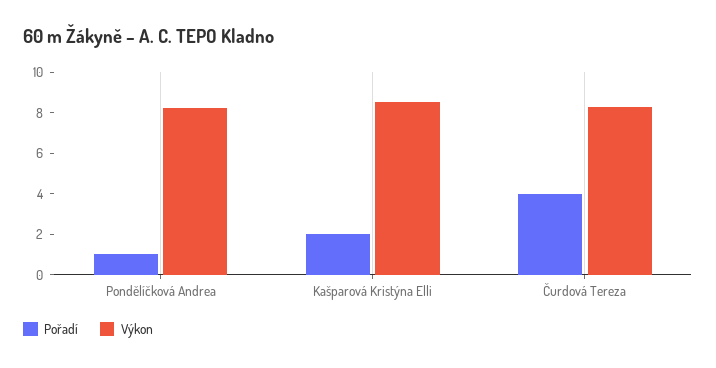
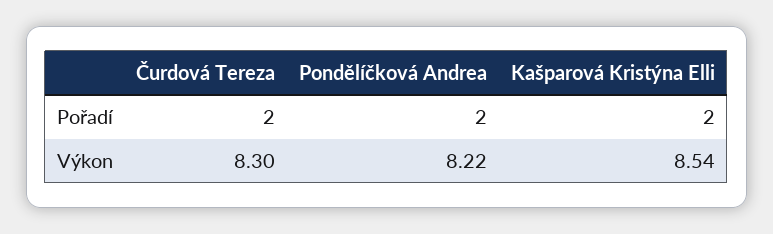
  {
    "Pořadí": {
-     "Pondělíčková Andrea": 1,
+     "Pondělíčková Andrea": 2,
      "Kašparová Kristýna Elli": 2,
-     "Čurdová Tereza": 4
+     "Čurdová Tereza": 2
    },
    "Výkon": {
      "Pondělíčková Andrea": 8.22,
      "Kašparová Kristýna Elli": 8.54,
      "Čurdová Tereza": 8.3
    }
  }

